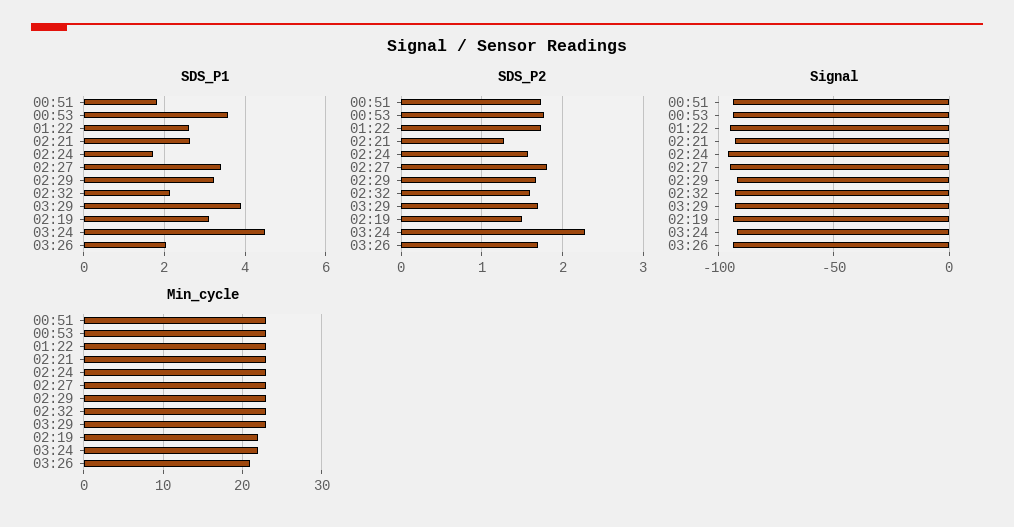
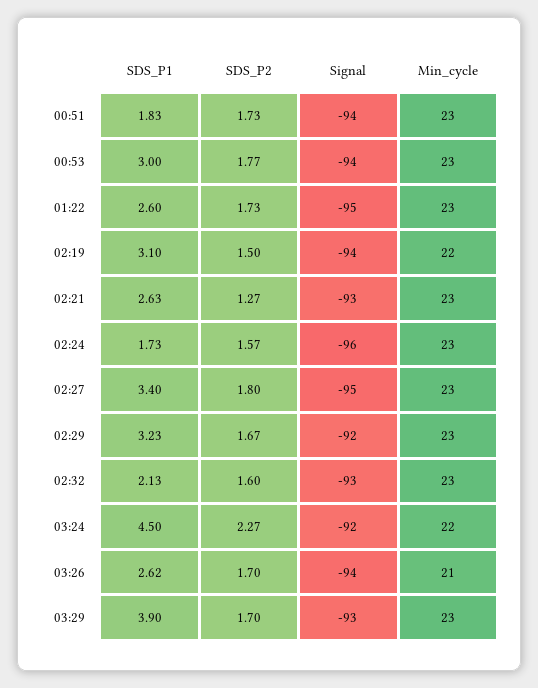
  {
    "SDS_P1": {
      "00:51": 1.83,
-     "00:53": 3.6,
+     "00:53": 3,
      "01:22": 2.6,
      "02:21": 2.63,
      "02:24": 1.73,
      "02:27": 3.4,
      "02:29": 3.23,
      "02:32": 2.13,
      "03:29": 3.9,
      "02:19": 3.1,
      "03:24": 4.5,
-     "03:26": 2
+     "03:26": 2.62
    },
    "SDS_P2": {
      "00:51": 1.73,
      "00:53": 1.77,
      "01:22": 1.73,
      "02:21": 1.27,
      "02:24": 1.57,
      "02:27": 1.8,
      "02:29": 1.67,
      "02:32": 1.6,
      "03:29": 1.7,
      "02:19": 1.5,
      "03:24": 2.27,
      "03:26": 1.7
    },
    "Signal": {
      "00:51": -94,
      "00:53": -94,
      "01:22": -95,
      "02:21": -93,
      "02:24": -96,
      "02:27": -95,
      "02:29": -92,
      "02:32": -93,
      "03:29": -93,
      "02:19": -94,
      "03:24": -92,
      "03:26": -94
    },
    "Min_cycle": {
      "00:51": 23,
      "00:53": 23,
      "01:22": 23,
      "02:21": 23,
      "02:24": 23,
      "02:27": 23,
      "02:29": 23,
      "02:32": 23,
      "03:29": 23,
      "02:19": 22,
      "03:24": 22,
      "03:26": 21
    }
  }

